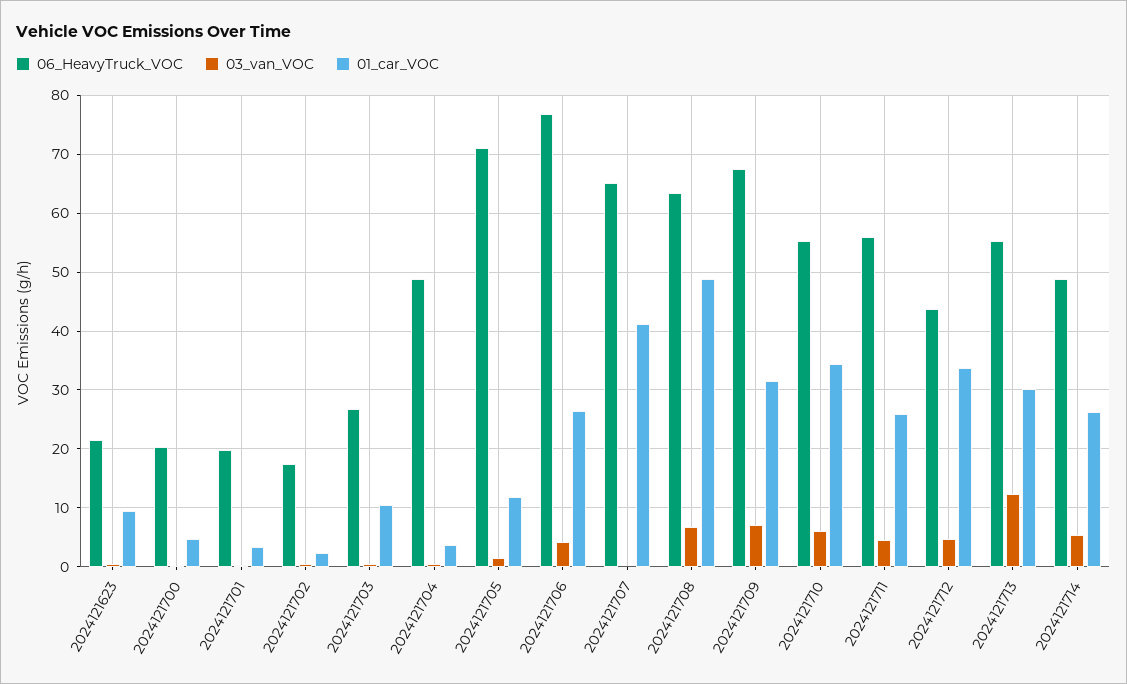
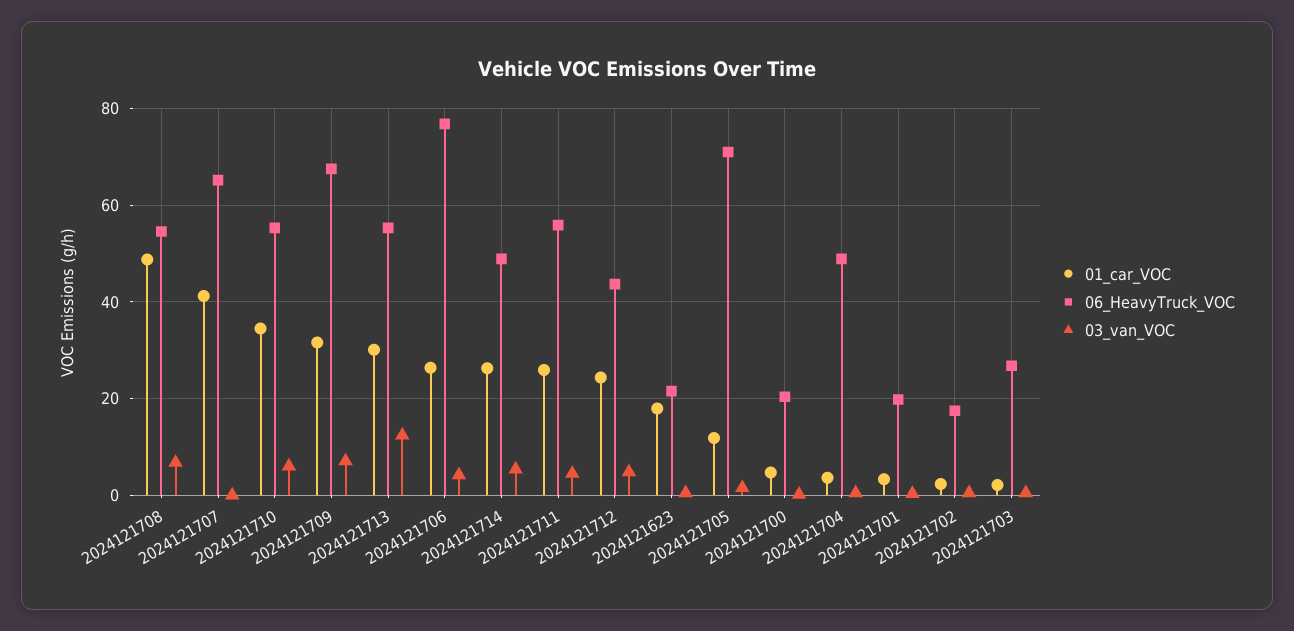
  {
    "06_HeavyTruck_VOC": {
      "2024121623": 22,
      "2024121700": 20,
      "2024121701": 20,
      "2024121702": 18,
      "2024121703": 26,
      "2024121704": 48,
      "2024121705": 72,
      "2024121706": 76,
      "2024121707": 66,
-     "2024121708": 64,
+     "2024121708": 54,
      "2024121709": 68,
      "2024121710": 56,
      "2024121711": 56,
      "2024121712": 44,
      "2024121713": 56,
      "2024121714": 48
    },
    "03_van_VOC": {
      "2024121623": 0,
      "2024121700": 0,
      "2024121701": 0,
      "2024121702": 0,
      "2024121703": 0,
      "2024121704": 0,
      "2024121705": 2,
      "2024121706": 4,
      "2024121707": 0,
      "2024121708": 6,
      "2024121709": 8,
      "2024121710": 6,
      "2024121711": 4,
      "2024121712": 4,
      "2024121713": 12,
      "2024121714": 6
    },
    "01_car_VOC": {
-     "2024121623": 10,
+     "2024121623": 18,
      "2024121700": 4,
      "2024121701": 4,
      "2024121702": 2,
-     "2024121703": 10,
+     "2024121703": 2,
      "2024121704": 4,
      "2024121705": 12,
      "2024121706": 26,
      "2024121707": 42,
      "2024121708": 48,
      "2024121709": 32,
      "2024121710": 34,
      "2024121711": 26,
-     "2024121712": 34,
+     "2024121712": 24,
      "2024121713": 30,
      "2024121714": 26
    }
  }

